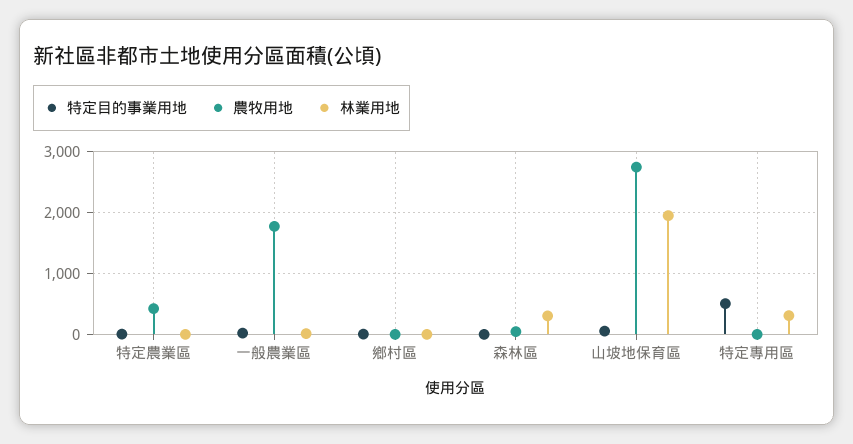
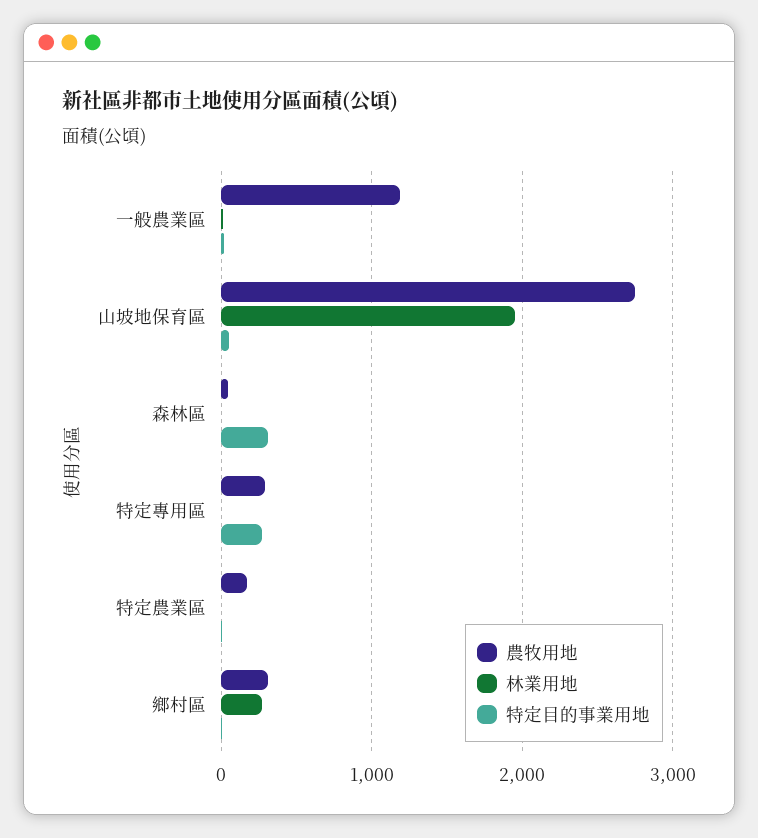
  {
    "特定目的事業用地": {
      "特定農業區": 0,
      "一般農業區": 0,
      "鄉村區": 0,
-     "森林區": 0,
+     "森林區": 300,
      "山坡地保育區": 100,
-     "特定專用區": 500
+     "特定專用區": 300
    },
    "農牧用地": {
-     "特定農業區": 400,
+     "特定農業區": 200,
-     "一般農業區": 1800,
+     "一般農業區": 1200,
-     "鄉村區": 0,
+     "鄉村區": 300,
      "森林區": 0,
      "山坡地保育區": 2700,
-     "特定專用區": 0
+     "特定專用區": 300
    },
    "林業用地": {
      "特定農業區": 0,
      "一般農業區": 0,
-     "鄉村區": 0,
+     "鄉村區": 300,
-     "森林區": 300,
+     "森林區": 0,
      "山坡地保育區": 2000,
-     "特定專用區": 300
+     "特定專用區": 0
    }
  }

